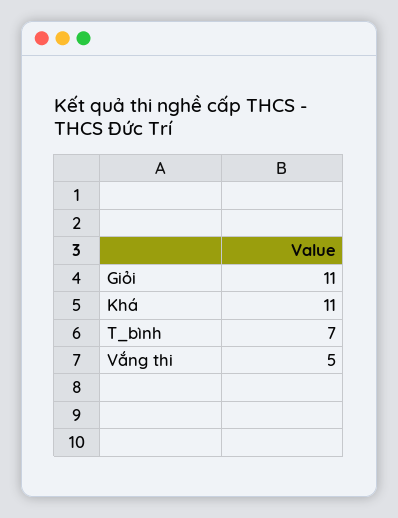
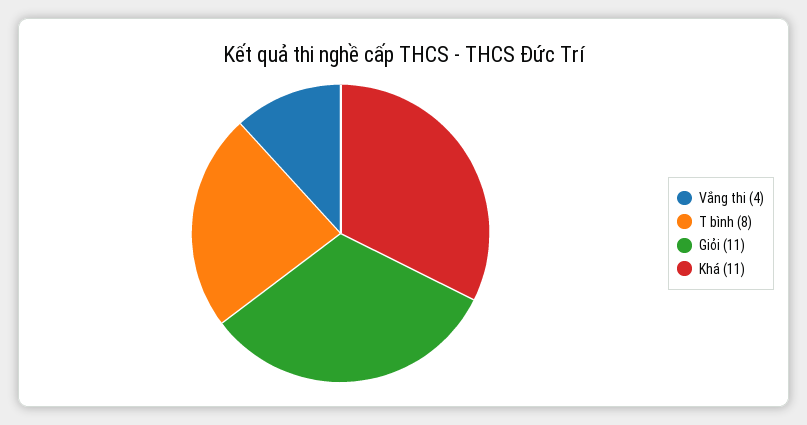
  {
    "Giỏi": 11,
    "Khá": 11,
-   "T_bình": 7,
+   "T_bình": 8,
-   "Vắng thi": 5
+   "Vắng thi": 4
  }

